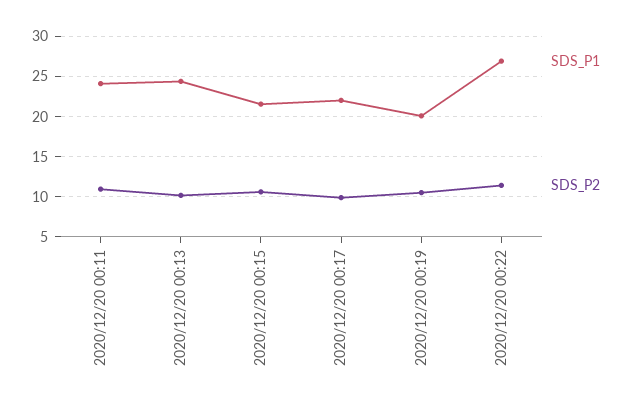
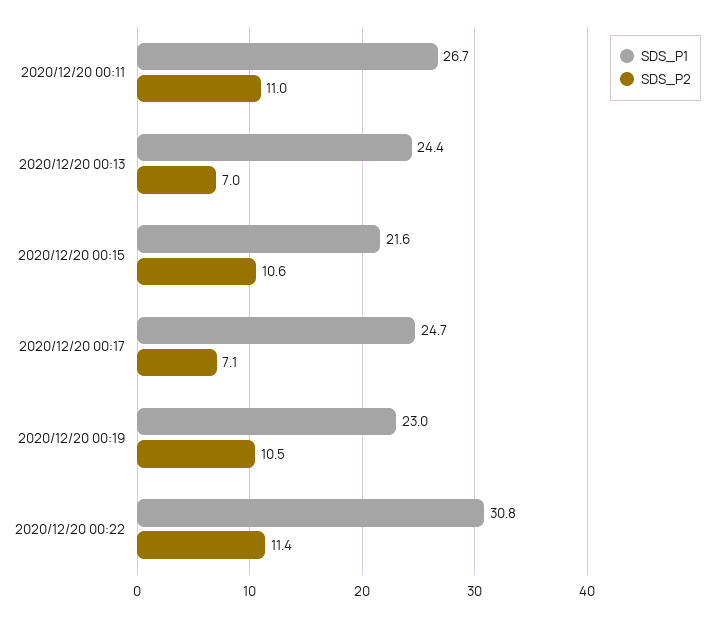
  {
    "SDS_P1": {
-     "2020/12/20 00:11": 24,
+     "2020/12/20 00:11": 26.7,
      "2020/12/20 00:13": 24.4,
      "2020/12/20 00:15": 21.6,
-     "2020/12/20 00:17": 22,
+     "2020/12/20 00:17": 24.7,
-     "2020/12/20 00:19": 20,
+     "2020/12/20 00:19": 23,
-     "2020/12/20 00:22": 27
+     "2020/12/20 00:22": 30.8
    },
    "SDS_P2": {
      "2020/12/20 00:11": 11,
-     "2020/12/20 00:13": 10,
+     "2020/12/20 00:13": 7,
      "2020/12/20 00:15": 10.6,
-     "2020/12/20 00:17": 10,
+     "2020/12/20 00:17": 7.1,
      "2020/12/20 00:19": 10.5,
      "2020/12/20 00:22": 11.4
    }
  }

